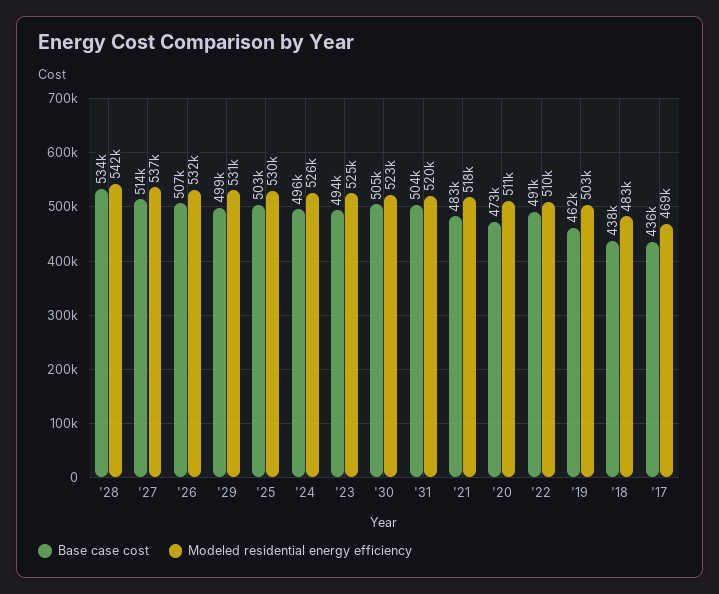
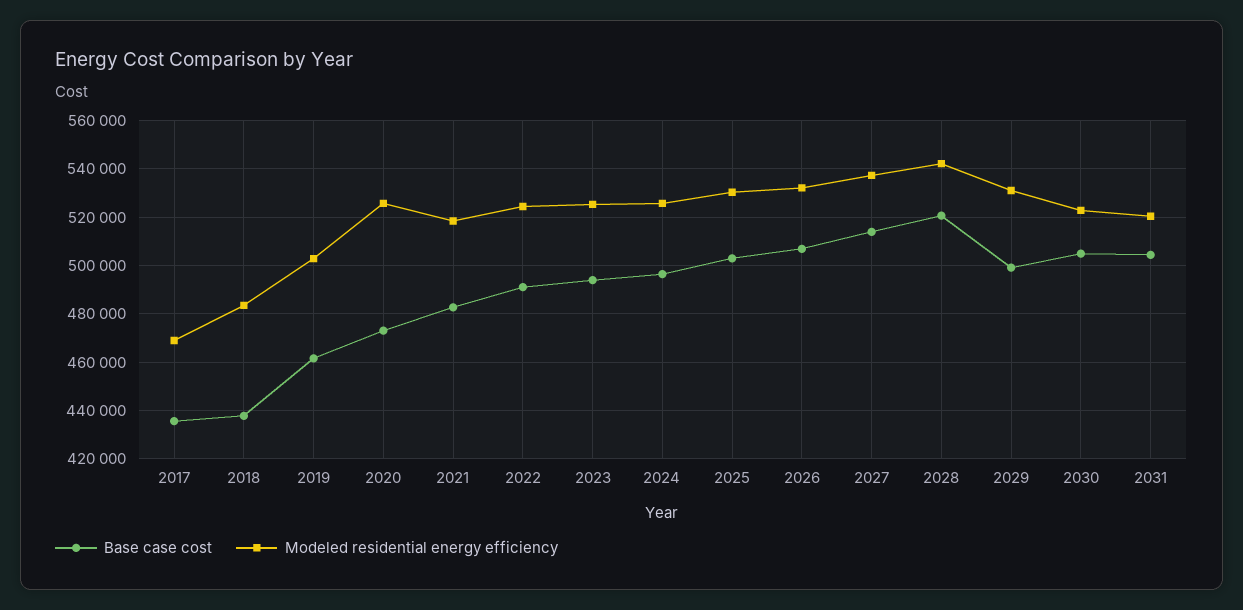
  {
    "Base case cost": {
-     "'28": 534000,
+     "'28": 520000,
      "'27": 514000,
      "'26": 507000,
      "'29": 499000,
      "'25": 503000,
      "'24": 496000,
      "'23": 494000,
      "'30": 505000,
      "'31": 504000,
      "'21": 483000,
      "'20": 473000,
      "'22": 491000,
      "'19": 462000,
      "'18": 438000,
      "'17": 436000
    },
    "Modeled residential energy efficiency": {
      "'28": 542000,
      "'27": 537000,
      "'26": 532000,
      "'29": 531000,
      "'25": 530000,
      "'24": 526000,
      "'23": 525000,
      "'30": 523000,
      "'31": 520000,
      "'21": 518000,
-     "'20": 511000,
+     "'20": 525000,
-     "'22": 510000,
+     "'22": 525000,
      "'19": 503000,
      "'18": 483000,
      "'17": 469000
    }
  }

